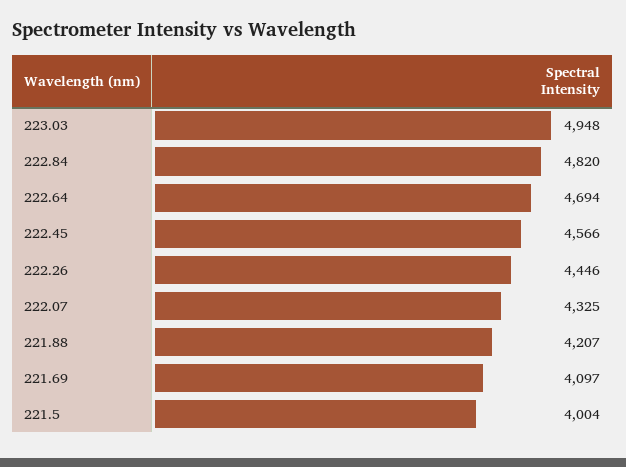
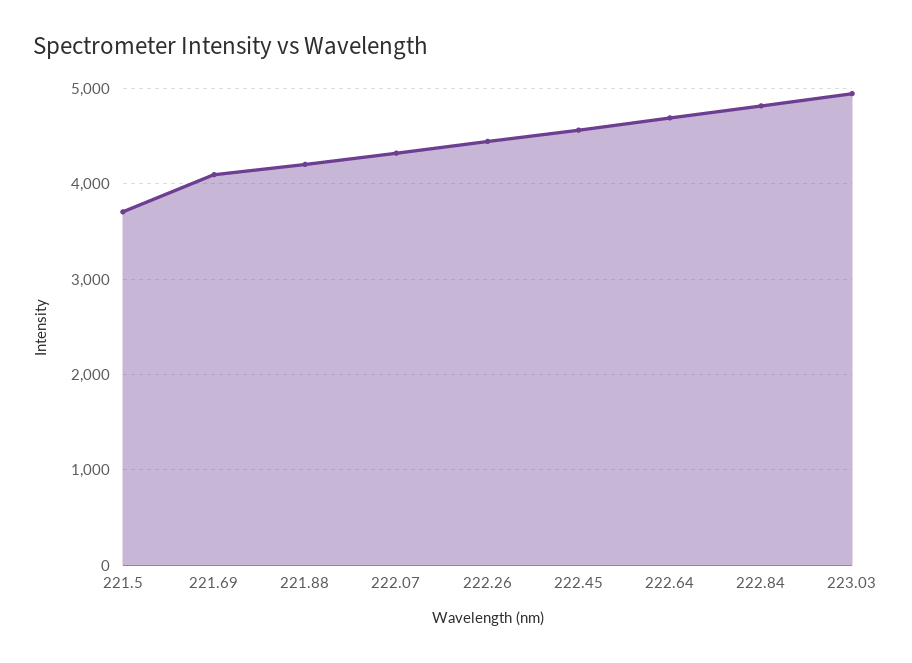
  {
    "223.03": 4948,
    "222.84": 4820,
    "222.64": 4694,
    "222.45": 4566,
    "222.26": 4446,
    "222.07": 4325,
    "221.88": 4207,
    "221.69": 4097,
-   "221.5": 4004
+   "221.5": 3700
  }

